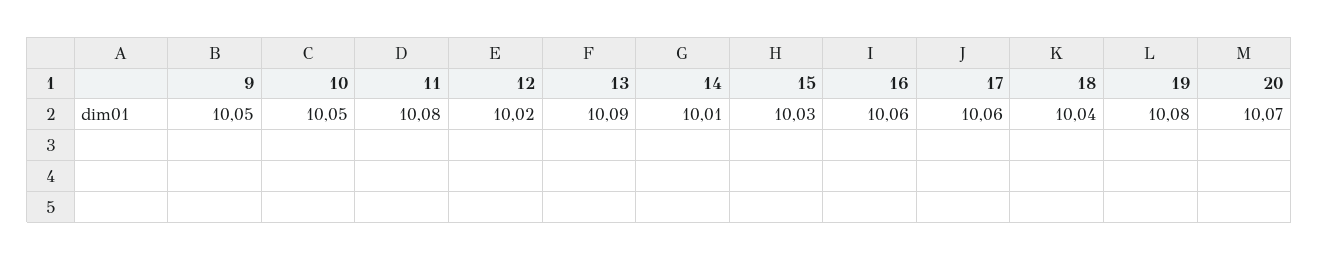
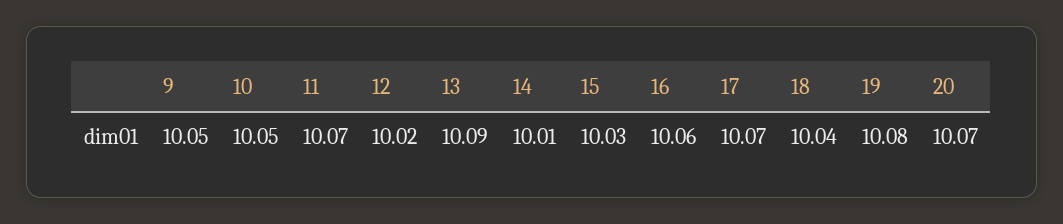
  {
    "9": 10.05,
    "10": 10.05,
-   "11": 10.08,
+   "11": 10.07,
    "12": 10.02,
    "13": 10.09,
    "14": 10.01,
    "15": 10.03,
    "16": 10.06,
-   "17": 10.06,
+   "17": 10.07,
    "18": 10.04,
    "19": 10.08,
    "20": 10.07
  }

